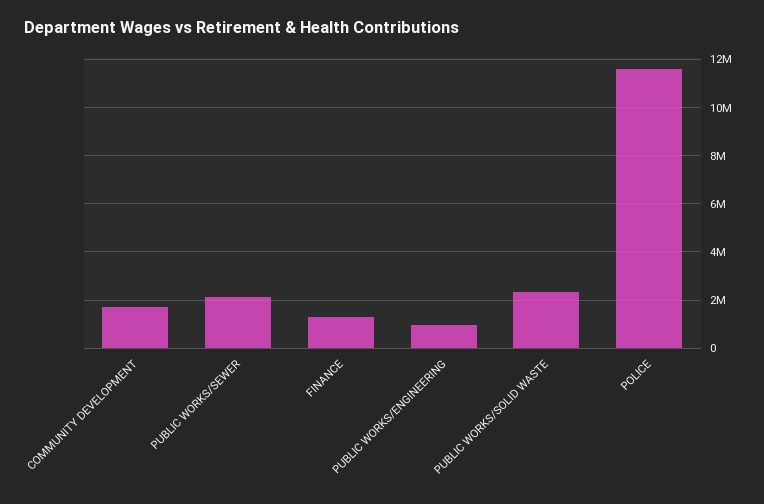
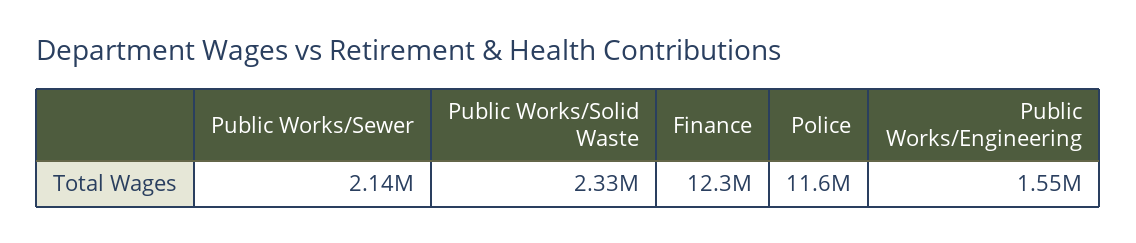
  {
-   "COMMUNITY DEVELOPMENT": 1750000,
    "PUBLIC WORKS/SEWER": 2140000,
-   "FINANCE": 1250000,
+   "FINANCE": 12300000,
-   "PUBLIC WORKS/ENGINEERING": 1000000,
+   "PUBLIC WORKS/ENGINEERING": 1550000,
    "PUBLIC WORKS/SOLID WASTE": 2330000,
    "POLICE": 11600000
  }

